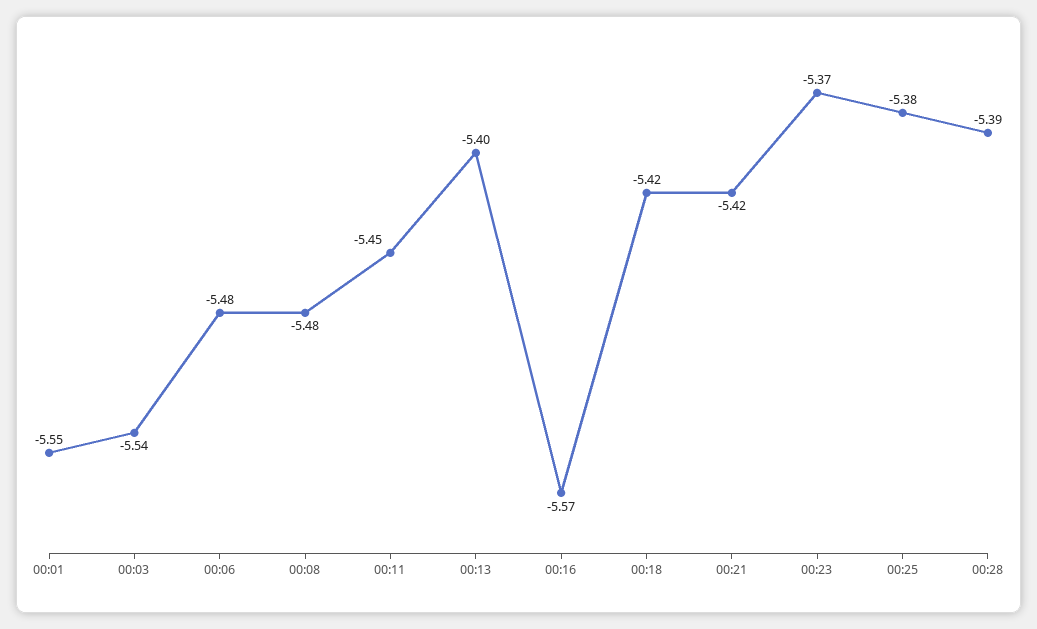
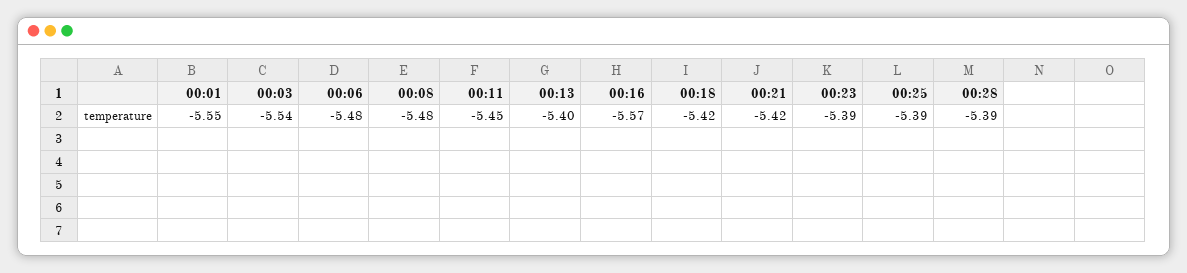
  {
    "00:01": -5.55,
    "00:03": -5.54,
    "00:06": -5.48,
    "00:08": -5.48,
    "00:11": -5.45,
    "00:13": -5.4,
    "00:16": -5.57,
    "00:18": -5.42,
    "00:21": -5.42,
-   "00:23": -5.37,
+   "00:23": -5.39,
-   "00:25": -5.38,
+   "00:25": -5.39,
    "00:28": -5.39
  }

